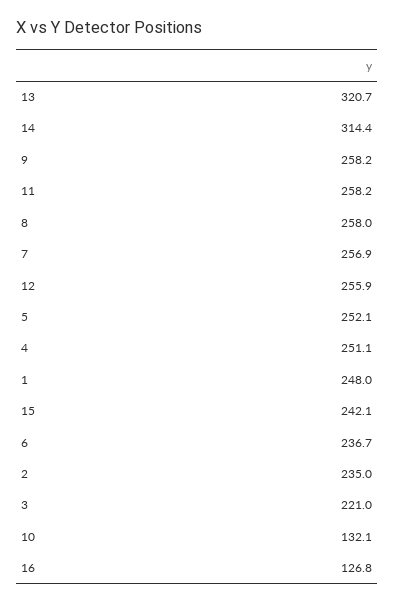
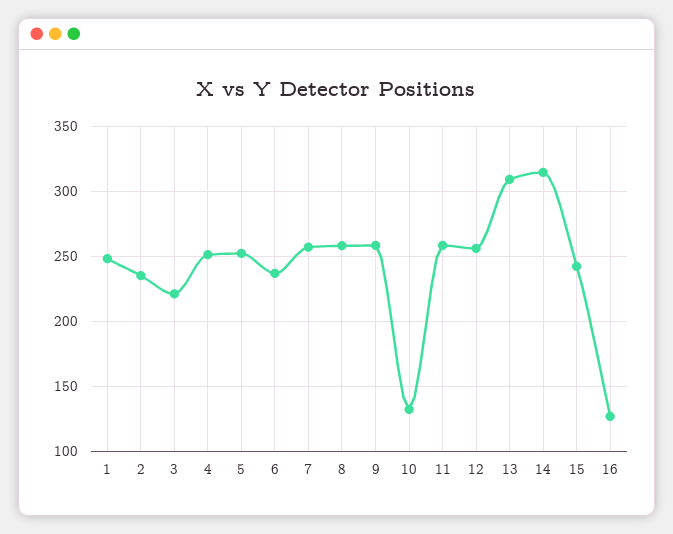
  {
-   "13": 320.7,
+   "13": 310,
    "14": 314.4,
    "9": 258.2,
    "11": 258.2,
    "8": 258,
    "7": 256.9,
    "12": 255.9,
    "5": 252.1,
    "4": 251.1,
    "1": 248,
    "15": 242.1,
    "6": 236.7,
    "2": 235,
    "3": 221,
    "10": 132.1,
    "16": 126.8
  }

